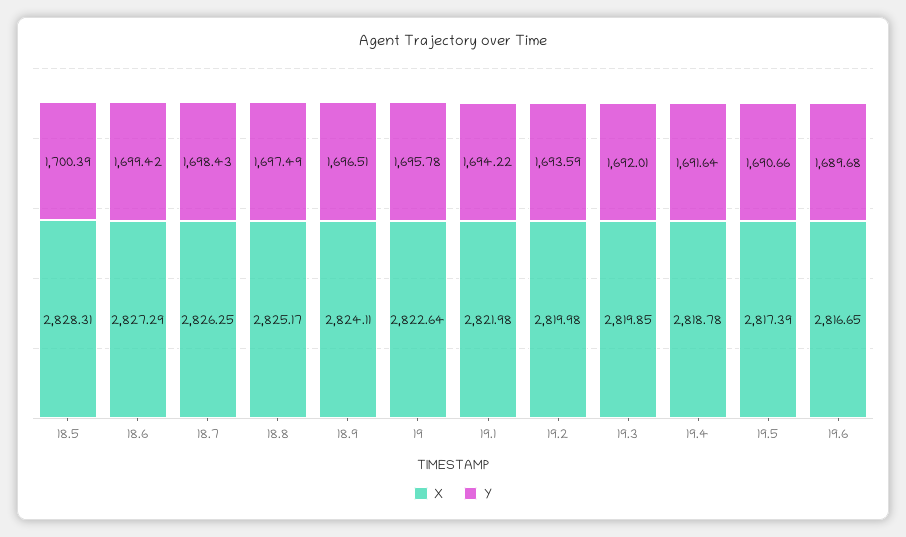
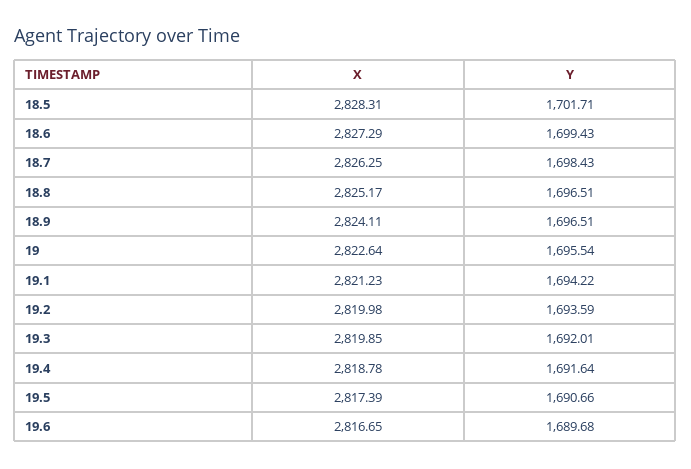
  {
    "X": {
      "18.5": 2828.31,
      "18.6": 2827.29,
      "18.7": 2826.25,
      "18.8": 2825.17,
      "18.9": 2824.11,
      "19": 2822.64,
-     "19.1": 2821.98,
+     "19.1": 2821.23,
      "19.2": 2819.98,
      "19.3": 2819.85,
      "19.4": 2818.78,
      "19.5": 2817.39,
      "19.6": 2816.65
    },
    "Y": {
-     "18.5": 1700.39,
+     "18.5": 1701.71,
-     "18.6": 1699.42,
+     "18.6": 1699.43,
      "18.7": 1698.43,
-     "18.8": 1697.49,
+     "18.8": 1696.51,
      "18.9": 1696.51,
-     "19": 1695.78,
+     "19": 1695.54,
      "19.1": 1694.22,
      "19.2": 1693.59,
      "19.3": 1692.01,
      "19.4": 1691.64,
      "19.5": 1690.66,
      "19.6": 1689.68
    }
  }

